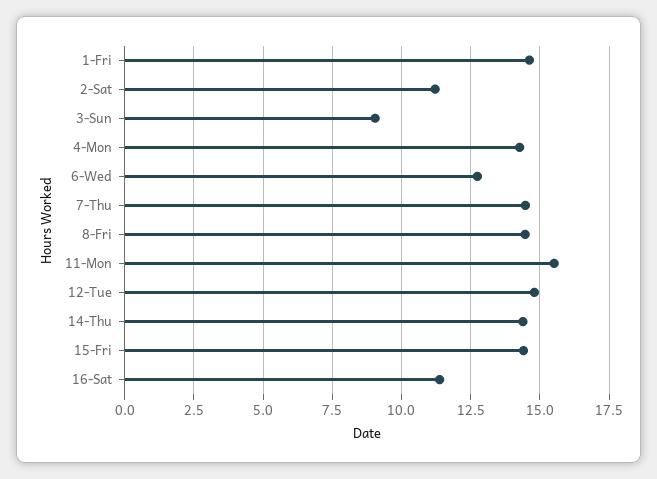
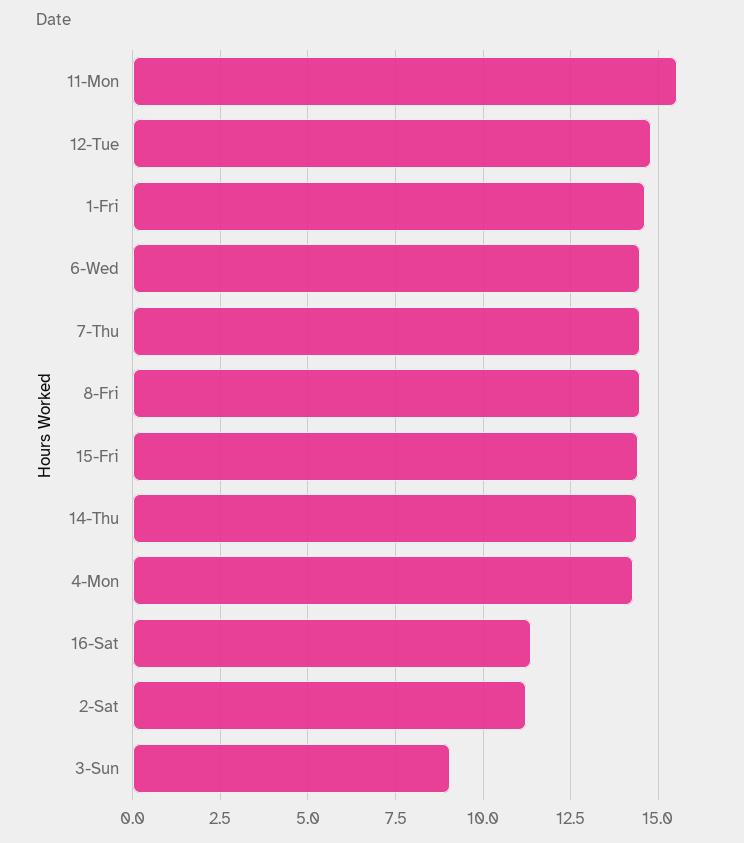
  {
    "1-Fri": 14.5,
    "2-Sat": 11.25,
    "3-Sun": 9,
    "4-Mon": 14.25,
-   "6-Wed": 12.75,
+   "6-Wed": 14.5,
    "7-Thu": 14.5,
    "8-Fri": 14.5,
    "11-Mon": 15.5,
    "12-Tue": 14.75,
    "14-Thu": 14.5,
    "15-Fri": 14.5,
    "16-Sat": 11.5
  }

